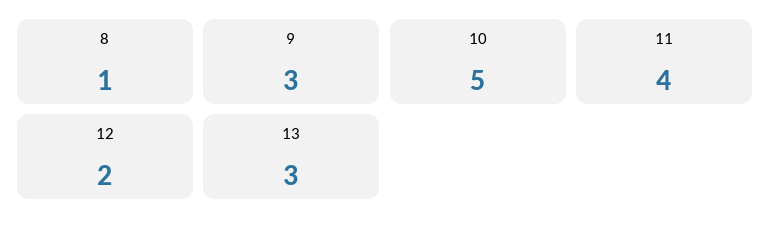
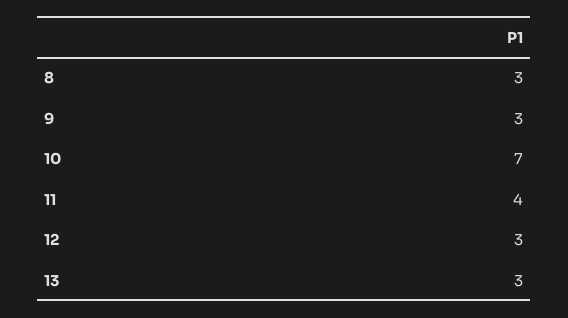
  {
-   "8": 1,
+   "8": 3,
    "9": 3,
-   "10": 5,
+   "10": 7,
    "11": 4,
-   "12": 2,
+   "12": 3,
    "13": 3
  }

